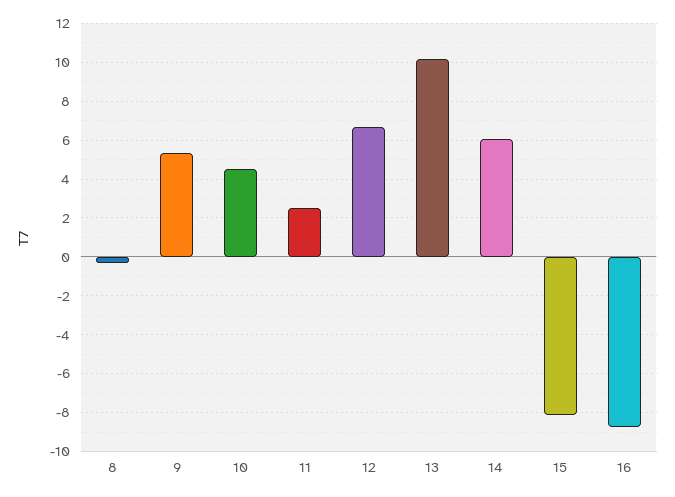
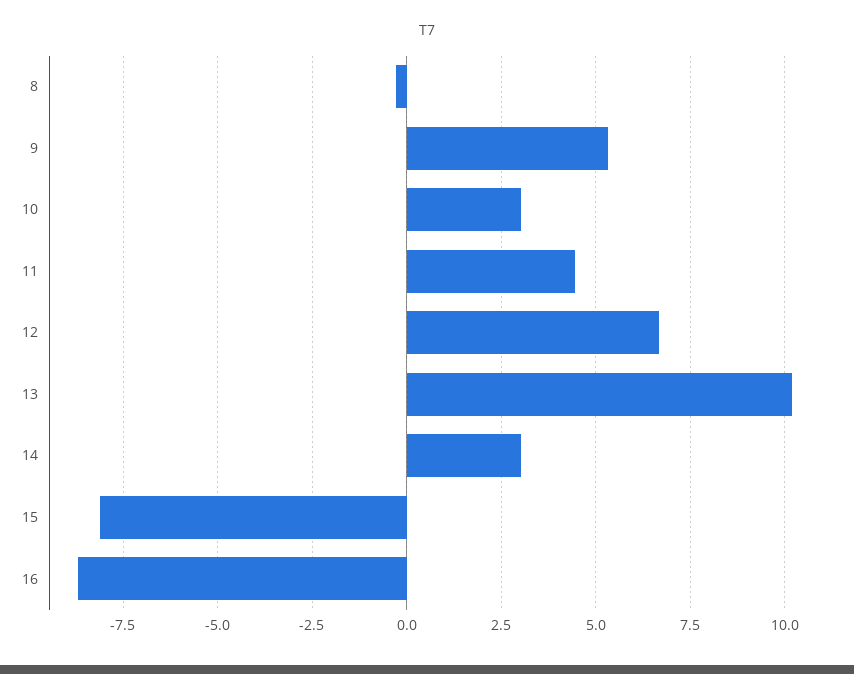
  {
    "8": -0.25,
    "9": 5.25,
-   "10": 4.5,
+   "10": 3,
-   "11": 2.5,
+   "11": 4.5,
    "12": 6.75,
    "13": 10.25,
-   "14": 6,
+   "14": 3,
    "15": -8,
    "16": -8.75
  }

